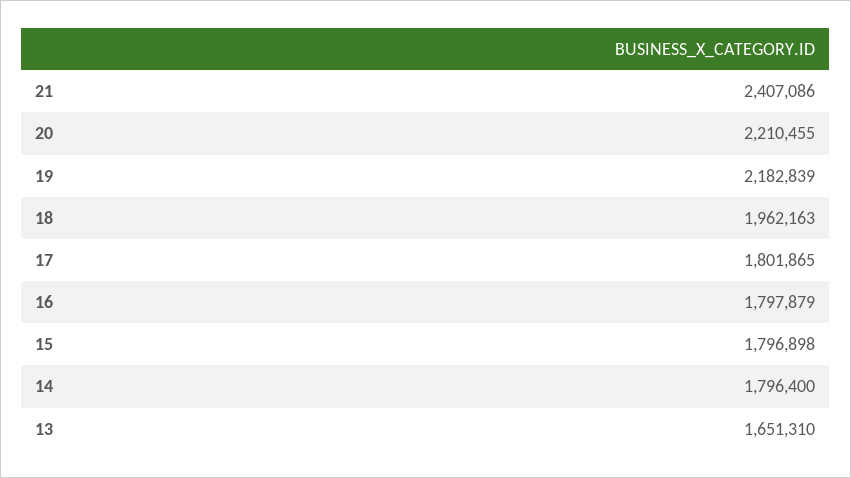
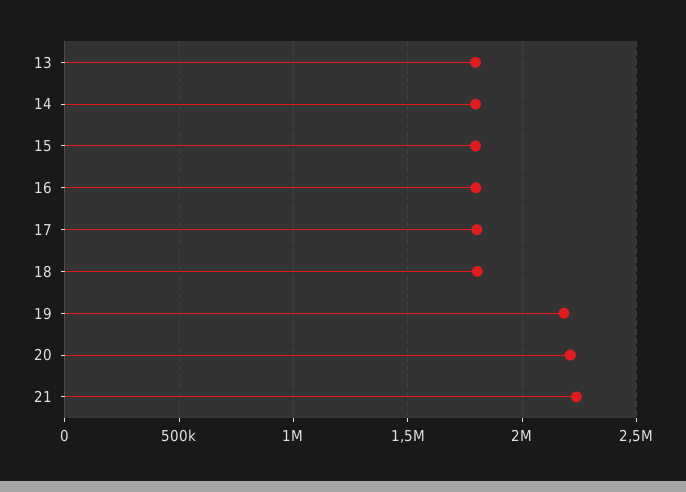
  {
-   "21": 2407086,
+   "21": 2250000,
    "20": 2210455,
    "19": 2182839,
-   "18": 1962163,
+   "18": 1800000,
    "17": 1801865,
    "16": 1797879,
    "15": 1796898,
    "14": 1796400,
-   "13": 1651310
+   "13": 1800000
  }

